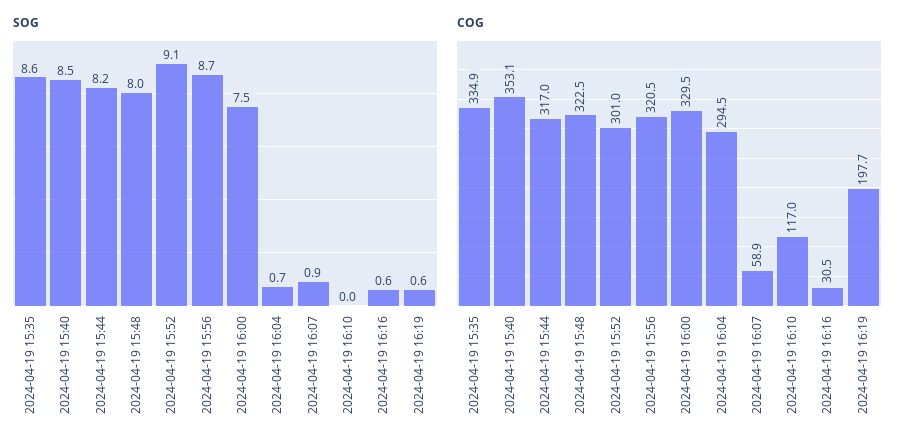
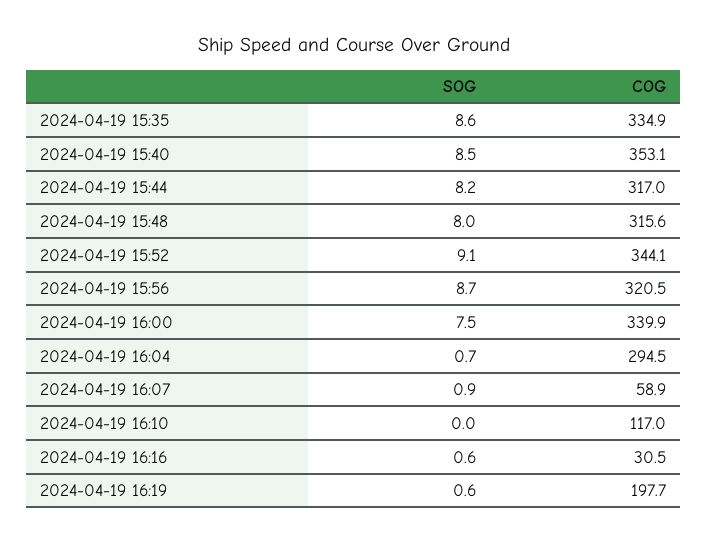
  {
    "SOG": {
      "2024-04-19 15:35": 8.6,
      "2024-04-19 15:40": 8.5,
      "2024-04-19 15:44": 8.2,
      "2024-04-19 15:48": 8,
      "2024-04-19 15:52": 9.1,
      "2024-04-19 15:56": 8.7,
      "2024-04-19 16:00": 7.5,
      "2024-04-19 16:04": 0.7,
      "2024-04-19 16:07": 0.9,
      "2024-04-19 16:10": 0,
      "2024-04-19 16:16": 0.6,
      "2024-04-19 16:19": 0.6
    },
    "COG": {
      "2024-04-19 15:35": 334.9,
      "2024-04-19 15:40": 353.1,
      "2024-04-19 15:44": 317,
-     "2024-04-19 15:48": 322.5,
+     "2024-04-19 15:48": 315.6,
-     "2024-04-19 15:52": 301,
+     "2024-04-19 15:52": 344.1,
      "2024-04-19 15:56": 320.5,
-     "2024-04-19 16:00": 329.5,
+     "2024-04-19 16:00": 339.9,
      "2024-04-19 16:04": 294.5,
      "2024-04-19 16:07": 58.9,
      "2024-04-19 16:10": 117,
      "2024-04-19 16:16": 30.5,
      "2024-04-19 16:19": 197.7
    }
  }

